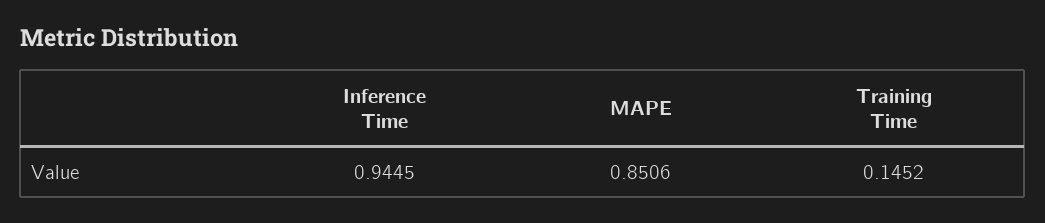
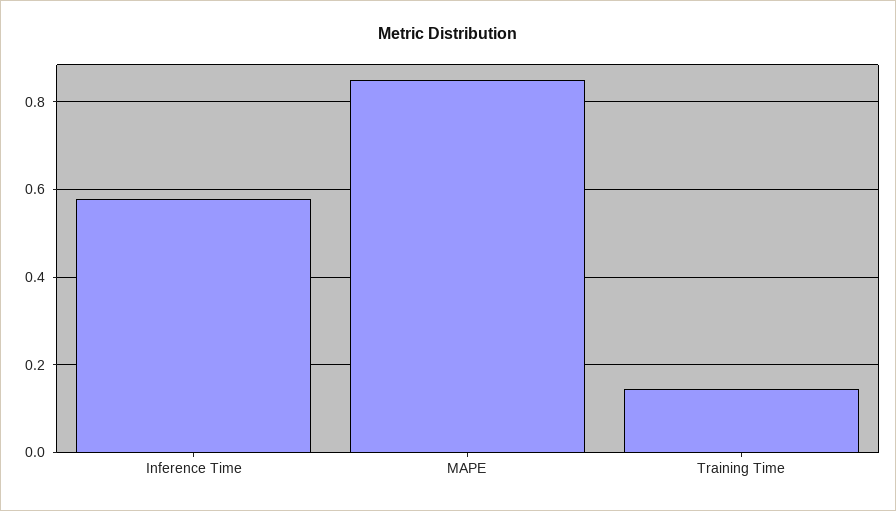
  {
-   "Inference Time": 0.9445,
+   "Inference Time": 0.58,
    "MAPE": 0.8506,
    "Training Time": 0.1452
  }

